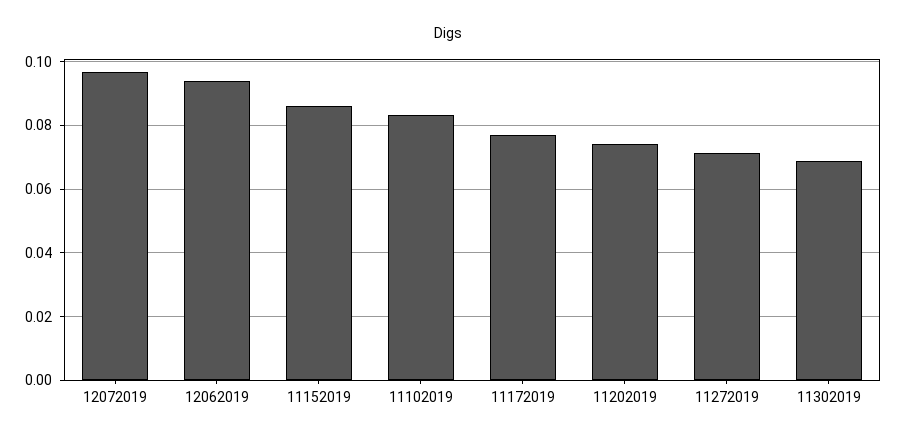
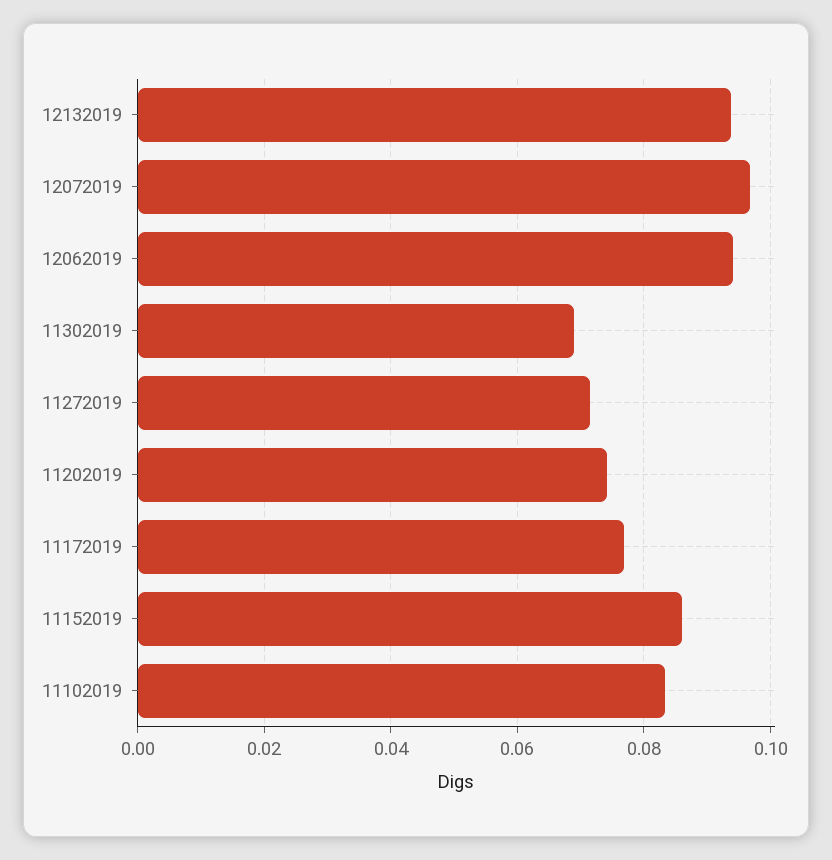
  {
    "12072019": 0.096,
    "12062019": 0.094,
    "11152019": 0.086,
    "11102019": 0.084,
    "11172019": 0.076,
    "11202019": 0.074,
    "11272019": 0.072,
-   "11302019": 0.07
+   "11302019": 0.07,
+   "12132019": 0.094
  }

